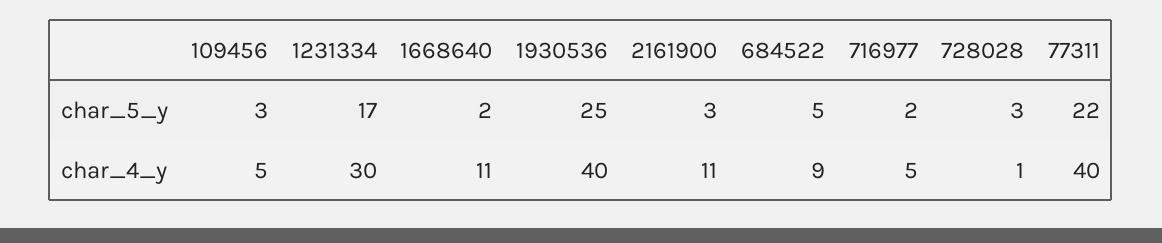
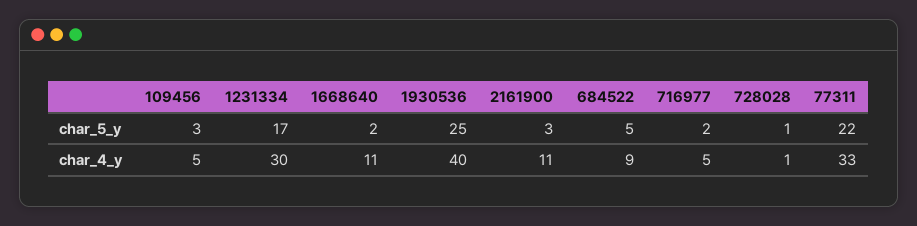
  {
    "109456": {
      "char_5_y": 3,
      "char_4_y": 5
    },
    "1231334": {
      "char_5_y": 17,
      "char_4_y": 30
    },
    "1668640": {
      "char_5_y": 2,
      "char_4_y": 11
    },
    "1930536": {
      "char_5_y": 25,
      "char_4_y": 40
    },
    "2161900": {
      "char_5_y": 3,
      "char_4_y": 11
    },
    "684522": {
      "char_5_y": 5,
      "char_4_y": 9
    },
    "716977": {
      "char_5_y": 2,
      "char_4_y": 5
    },
    "728028": {
-     "char_5_y": 3,
+     "char_5_y": 1,
      "char_4_y": 1
    },
    "77311": {
      "char_5_y": 22,
-     "char_4_y": 40
+     "char_4_y": 33
    }
  }

